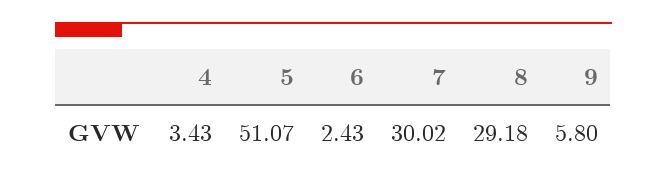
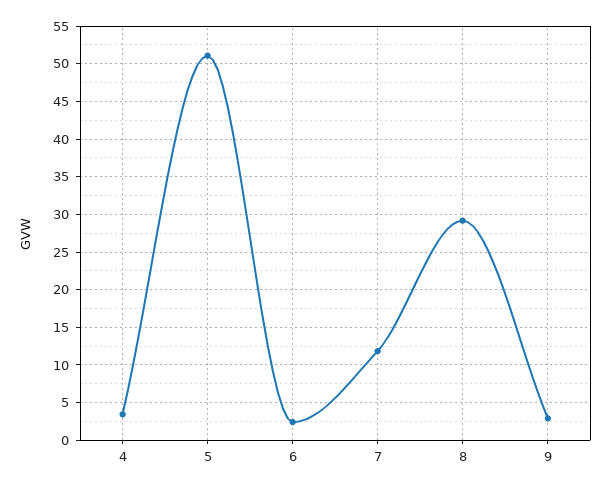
  {
    "4": 3.43,
    "5": 51.07,
    "6": 2.43,
-   "7": 30.02,
+   "7": 12,
    "8": 29.18,
-   "9": 5.8
+   "9": 3
  }

